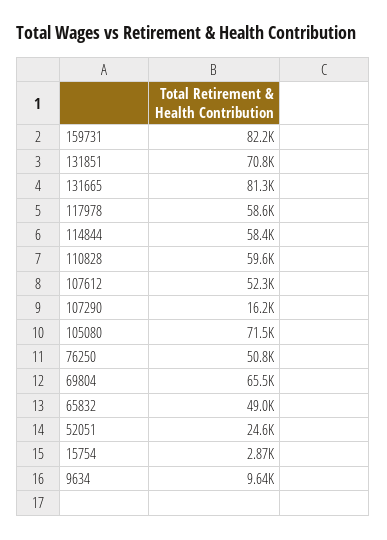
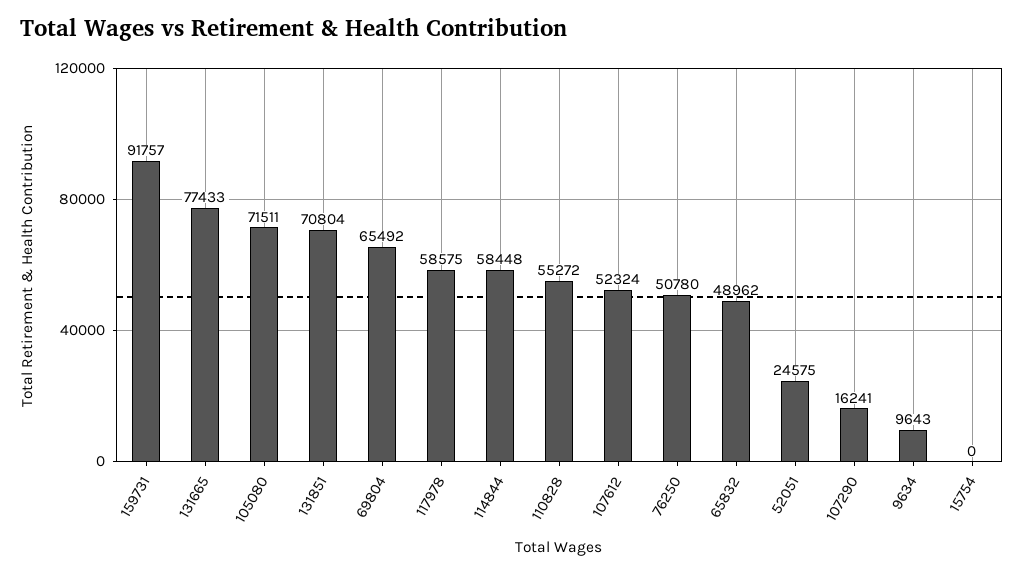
  {
-   "159731": 82200,
+   "159731": 91757,
    "131851": 70804,
-   "131665": 81300,
+   "131665": 77433,
    "117978": 58575,
    "114844": 58448,
-   "110828": 59600,
+   "110828": 55272,
    "107612": 52324,
    "107290": 16241,
    "105080": 71511,
    "76250": 50780,
    "69804": 65492,
    "65832": 48962,
    "52051": 24575,
-   "15754": 2870,
+   "15754": 0,
    "9634": 9643
  }

